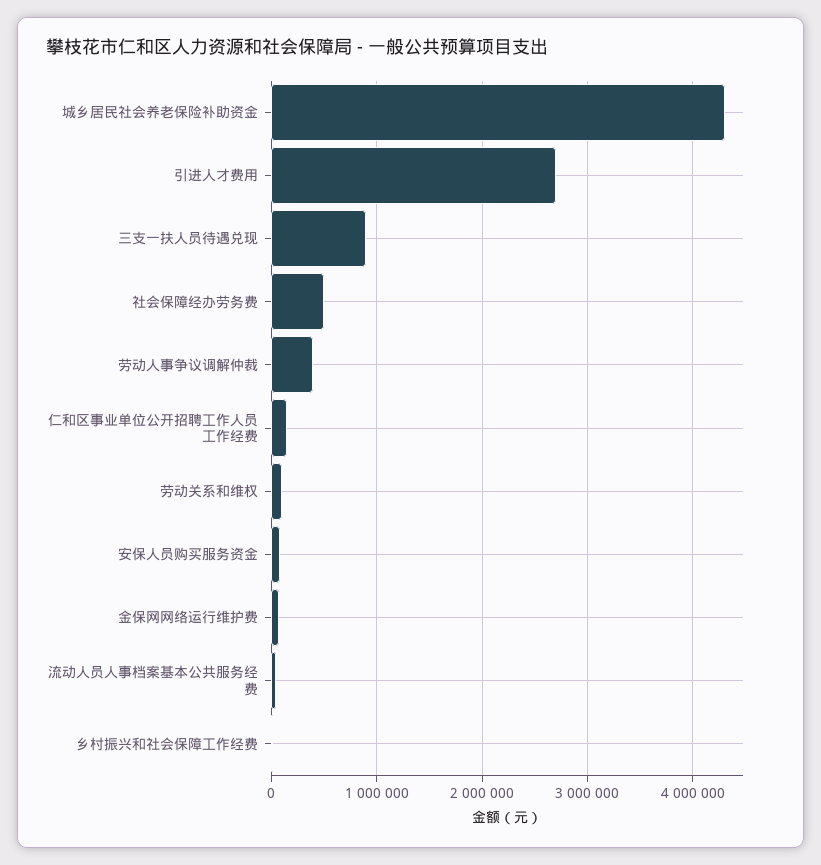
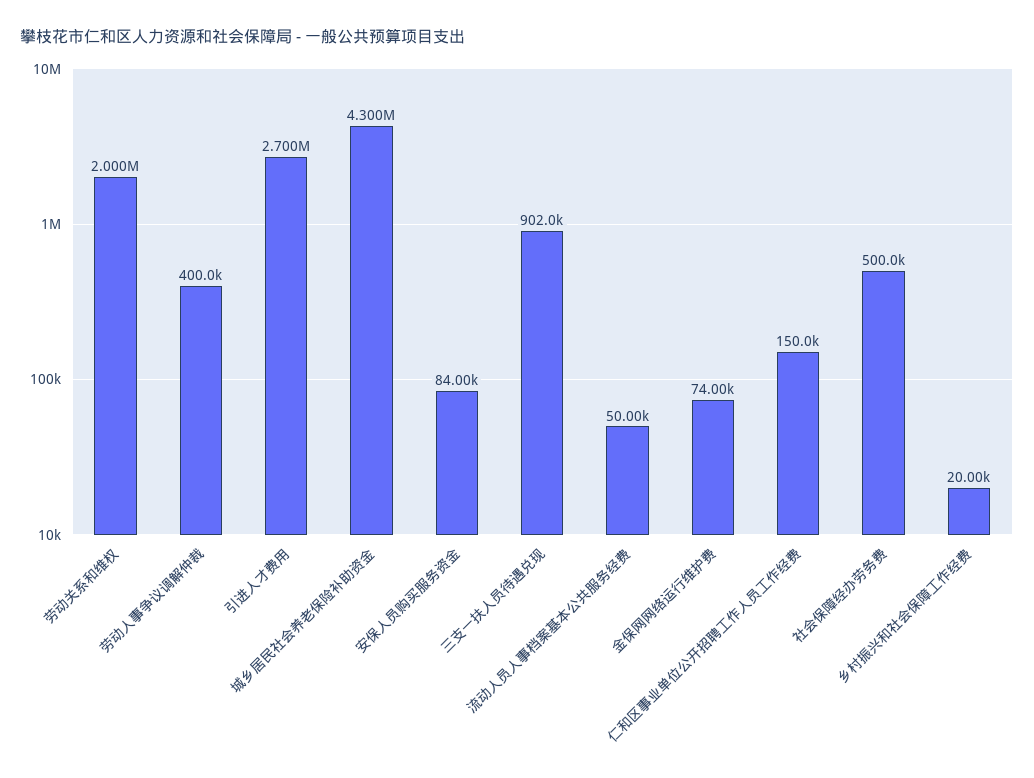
  {
    "城乡居民社会养老保险补助资金": 4300000,
    "引进人才费用": 2700000,
    "三支一扶人员待遇兑现": 902000,
    "社会保障经办劳务费": 500000,
    "劳动人事争议调解仲裁": 400000,
    "仁和区事业单位公开招聘工作人员工作经费": 150000,
-   "劳动关系和维权": 100000,
+   "劳动关系和维权": 2000000,
    "安保人员购买服务资金": 84000,
    "金保网网络运行维护费": 74000,
    "流动人员人事档案基本公共服务经费": 50000,
    "乡村振兴和社会保障工作经费": 20000
  }

